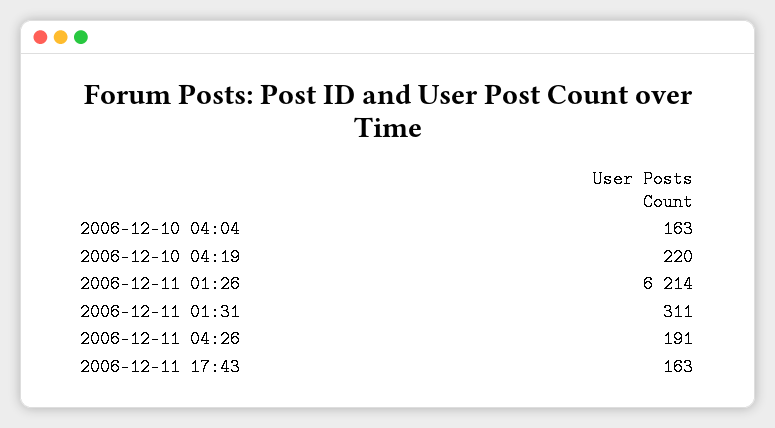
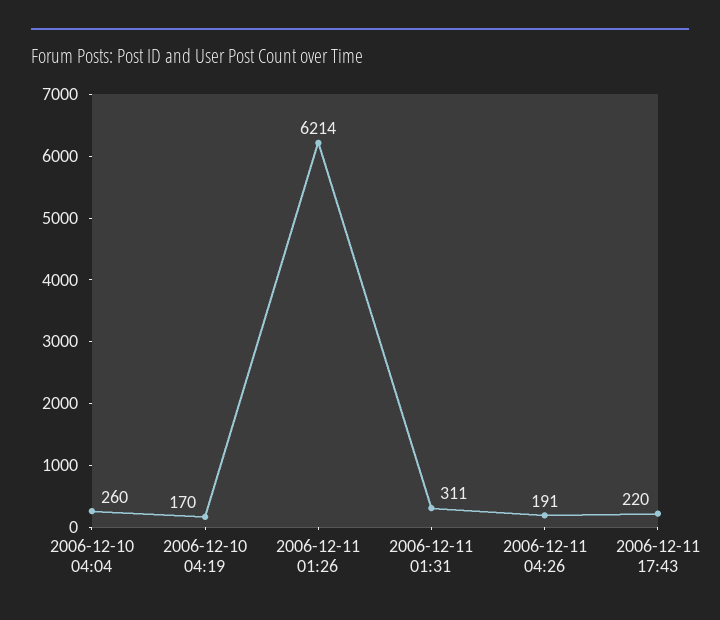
  {
-   "2006-12-10 04:04": 163,
+   "2006-12-10 04:04": 260,
-   "2006-12-10 04:19": 220,
+   "2006-12-10 04:19": 170,
    "2006-12-11 01:26": 6214,
    "2006-12-11 01:31": 311,
    "2006-12-11 04:26": 191,
-   "2006-12-11 17:43": 163
+   "2006-12-11 17:43": 220
  }

